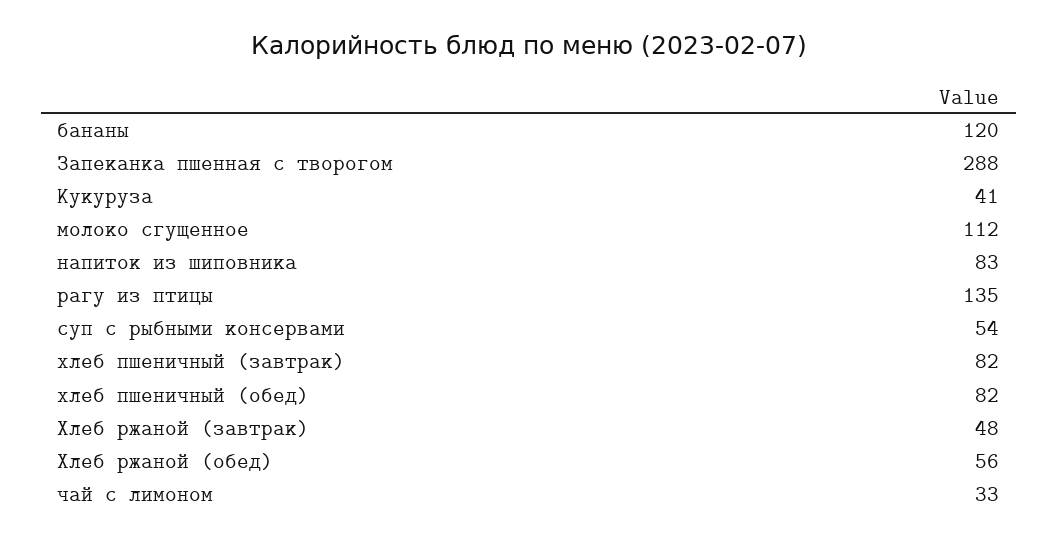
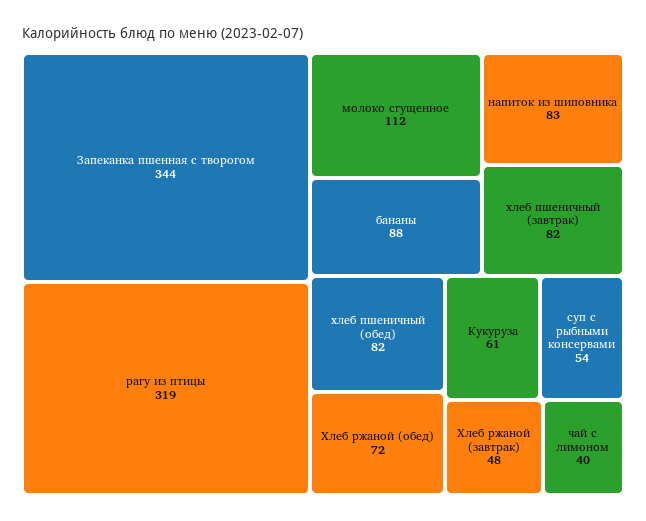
  {
-   "бананы": 120,
+   "бананы": 88,
-   "Запеканка пшенная с творогом": 288,
+   "Запеканка пшенная с творогом": 344,
-   "Кукуруза": 41,
+   "Кукуруза": 61,
    "молоко сгущенное": 112,
    "напиток из шиповника": 83,
-   "рагу из птицы": 135,
+   "рагу из птицы": 319,
    "суп с рыбными консервами": 54,
    "хлеб пшеничный (завтрак)": 82,
    "хлеб пшеничный (обед)": 82,
    "Хлеб ржаной (завтрак)": 48,
-   "Хлеб ржаной (обед)": 56,
+   "Хлеб ржаной (обед)": 72,
-   "чай с лимоном": 33
+   "чай с лимоном": 40
  }

